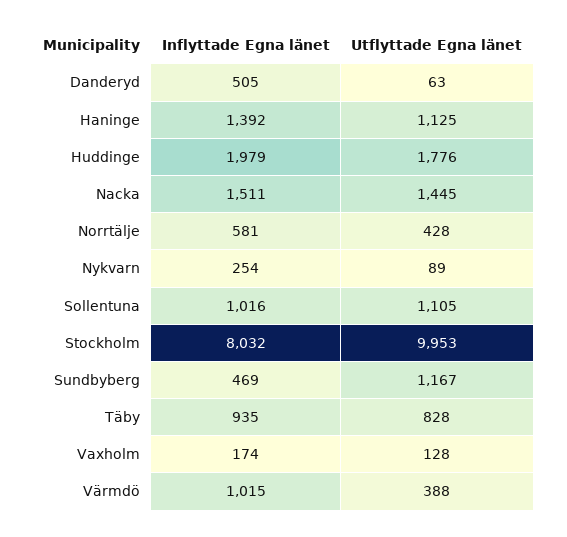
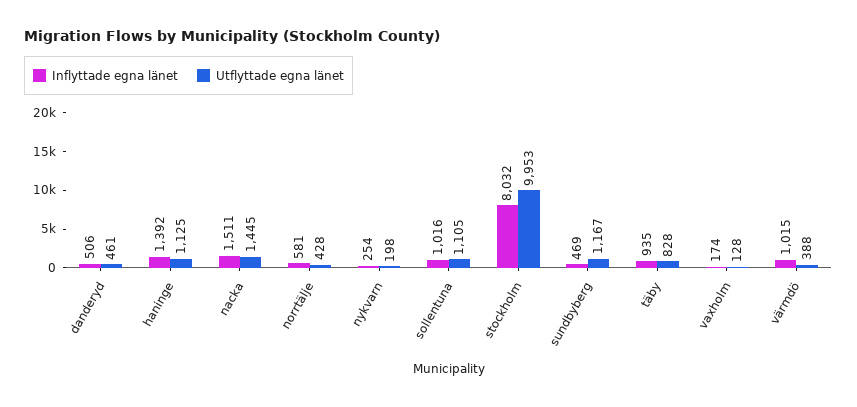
  {
    "Inflyttade Egna länet": {
-     "Danderyd": 505,
+     "Danderyd": 506,
      "Haninge": 1392,
-     "Huddinge": 1979,
      "Nacka": 1511,
      "Norrtälje": 581,
      "Nykvarn": 254,
      "Sollentuna": 1016,
      "Stockholm": 8032,
      "Sundbyberg": 469,
      "Täby": 935,
      "Vaxholm": 174,
      "Värmdö": 1015
    },
    "Utflyttade Egna länet": {
-     "Danderyd": 63,
+     "Danderyd": 461,
      "Haninge": 1125,
-     "Huddinge": 1776,
      "Nacka": 1445,
      "Norrtälje": 428,
-     "Nykvarn": 89,
+     "Nykvarn": 198,
      "Sollentuna": 1105,
      "Stockholm": 9953,
      "Sundbyberg": 1167,
      "Täby": 828,
      "Vaxholm": 128,
      "Värmdö": 388
    }
  }

